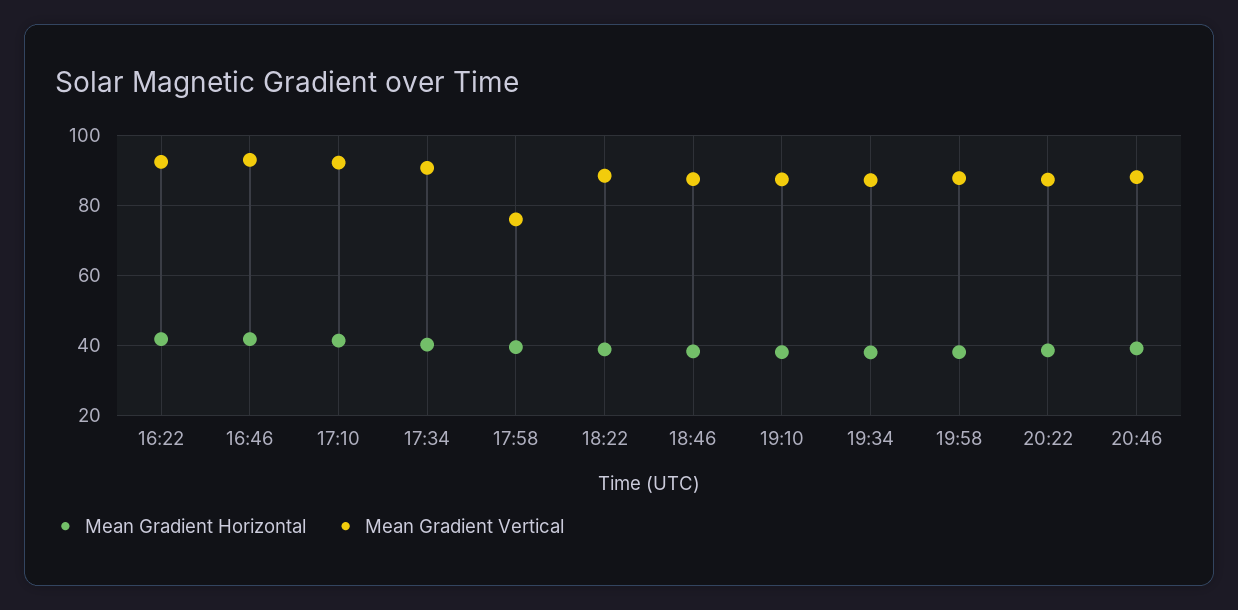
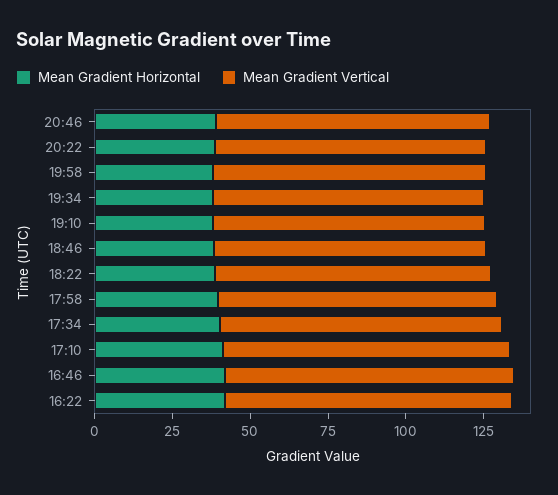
  {
    "Mean Gradient Horizontal": {
      "16:22": 42,
      "16:46": 42,
      "17:10": 42,
      "17:34": 40,
      "17:58": 40,
      "18:22": 38,
      "18:46": 38,
      "19:10": 38,
      "19:34": 38,
      "19:58": 38,
      "20:22": 38,
      "20:46": 40
    },
    "Mean Gradient Vertical": {
      "16:22": 92,
      "16:46": 92,
      "17:10": 92,
      "17:34": 90,
-     "17:58": 76,
+     "17:58": 90,
      "18:22": 88,
      "18:46": 88,
      "19:10": 88,
      "19:34": 88,
      "19:58": 88,
      "20:22": 88,
      "20:46": 88
    }
  }

